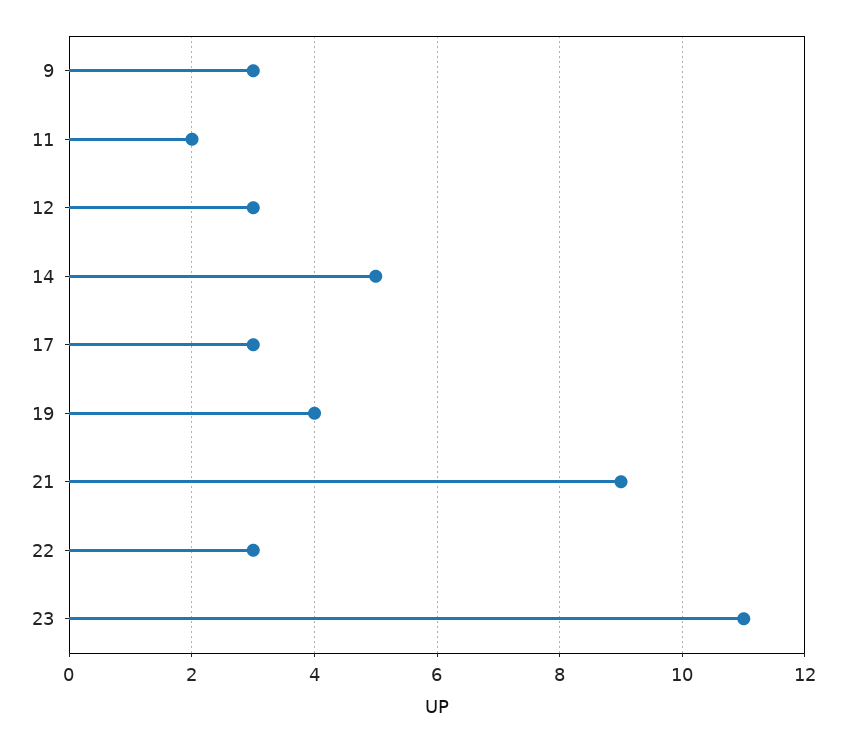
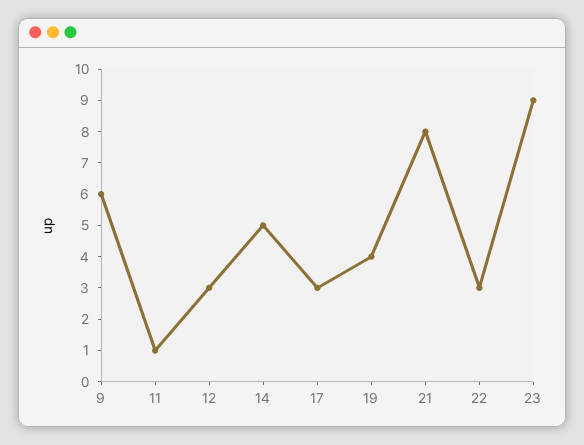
  {
-   "9": 3,
+   "9": 6,
-   "11": 2,
+   "11": 1,
    "12": 3,
    "14": 5,
    "17": 3,
    "19": 4,
-   "21": 9,
+   "21": 8,
    "22": 3,
-   "23": 11
+   "23": 9
  }

